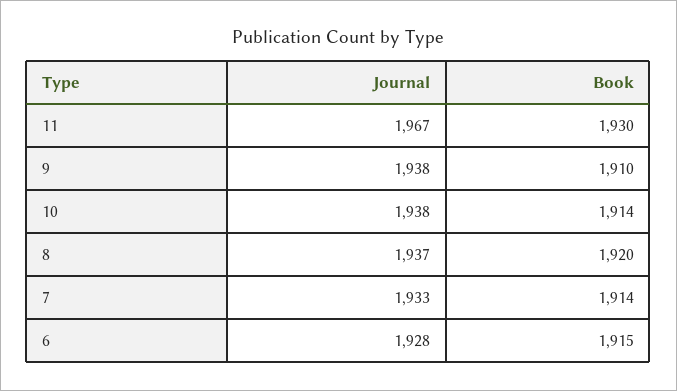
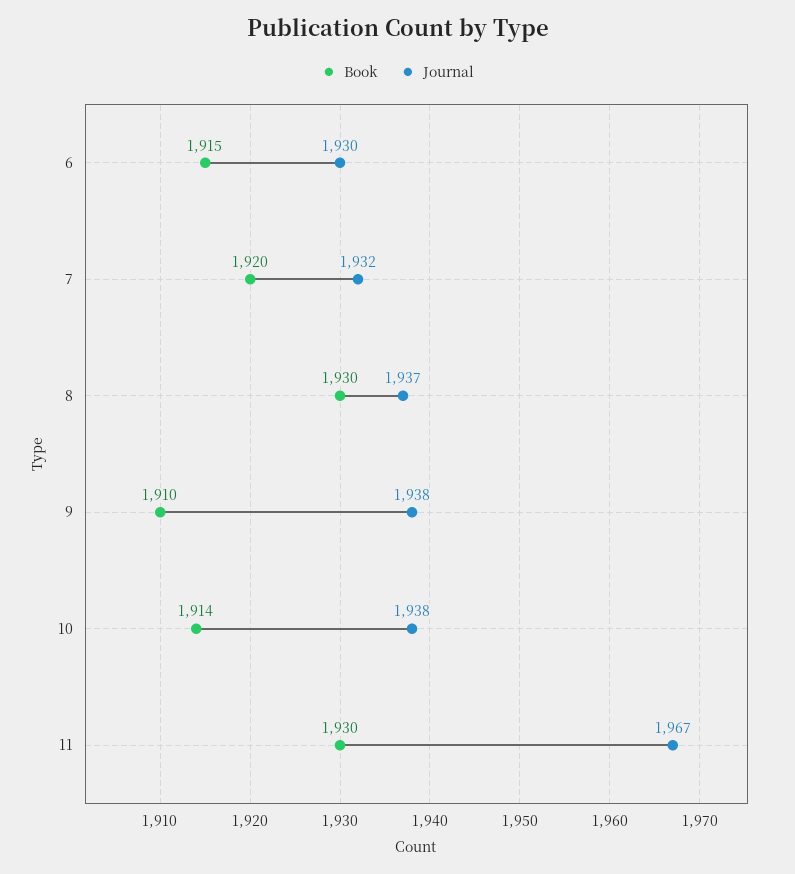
  {
    "Journal": {
      "11": 1967,
      "9": 1938,
      "10": 1938,
      "8": 1937,
-     "7": 1933,
+     "7": 1932,
-     "6": 1928
+     "6": 1930
    },
    "Book": {
      "11": 1930,
      "9": 1910,
      "10": 1914,
-     "8": 1920,
+     "8": 1930,
-     "7": 1914,
+     "7": 1920,
      "6": 1915
    }
  }

